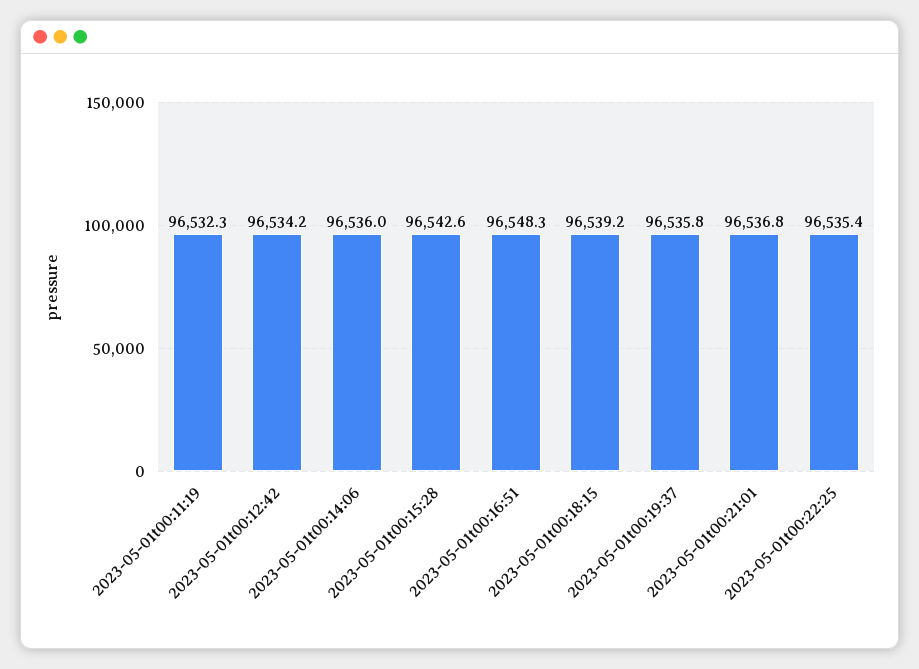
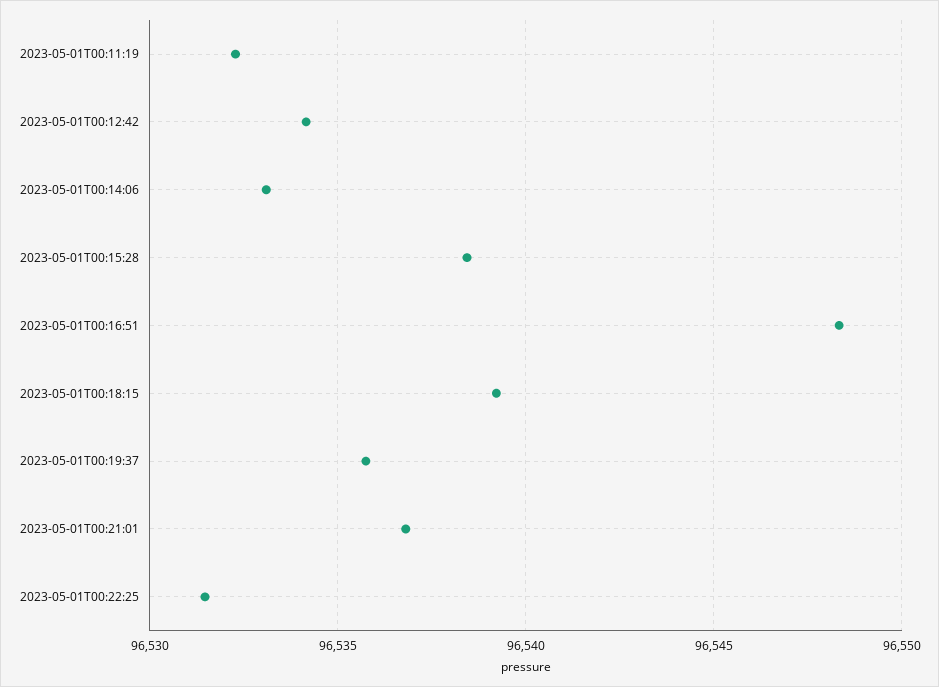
  {
    "2023-05-01t00:11:19": 96532.3,
    "2023-05-01t00:12:42": 96534.2,
-   "2023-05-01t00:14:06": 96536,
+   "2023-05-01t00:14:06": 96533,
-   "2023-05-01t00:15:28": 96542.6,
+   "2023-05-01t00:15:28": 96538.5,
    "2023-05-01t00:16:51": 96548.3,
    "2023-05-01t00:18:15": 96539.2,
    "2023-05-01t00:19:37": 96535.8,
    "2023-05-01t00:21:01": 96536.8,
-   "2023-05-01t00:22:25": 96535.4
+   "2023-05-01t00:22:25": 96531.5
  }

